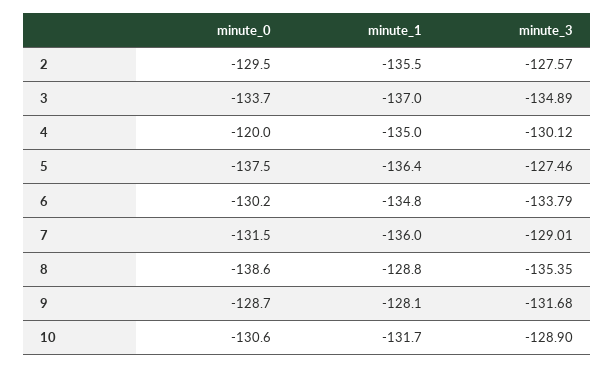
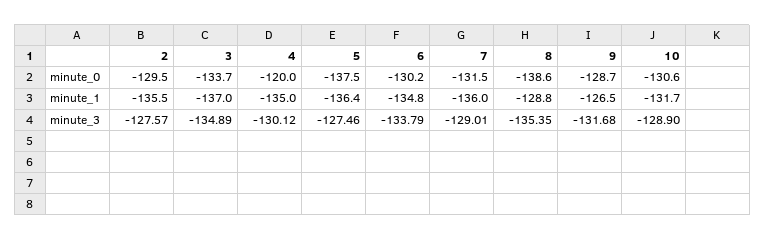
  {
    "minute_0": {
      "2": -129.5,
      "3": -133.7,
      "4": -120,
      "5": -137.5,
      "6": -130.2,
      "7": -131.5,
      "8": -138.6,
      "9": -128.7,
      "10": -130.6
    },
    "minute_1": {
      "2": -135.5,
      "3": -137,
      "4": -135,
      "5": -136.4,
      "6": -134.8,
      "7": -136,
      "8": -128.8,
-     "9": -128.1,
+     "9": -126.5,
      "10": -131.7
    },
    "minute_3": {
      "2": -127.57,
      "3": -134.89,
      "4": -130.12,
      "5": -127.46,
      "6": -133.79,
      "7": -129.01,
      "8": -135.35,
      "9": -131.68,
      "10": -128.9
    }
  }

